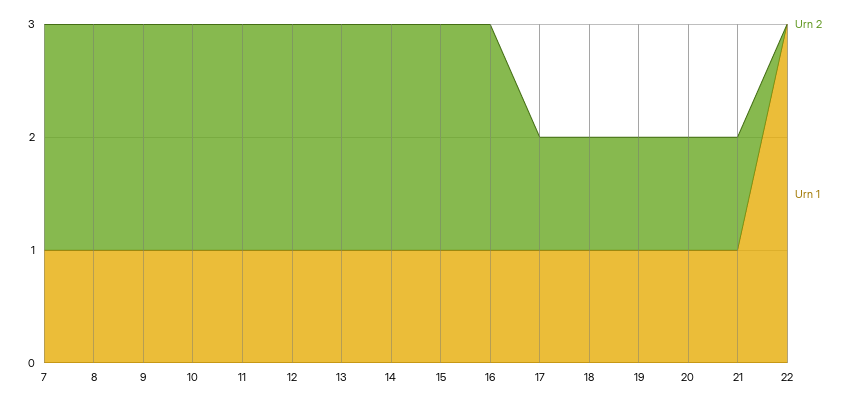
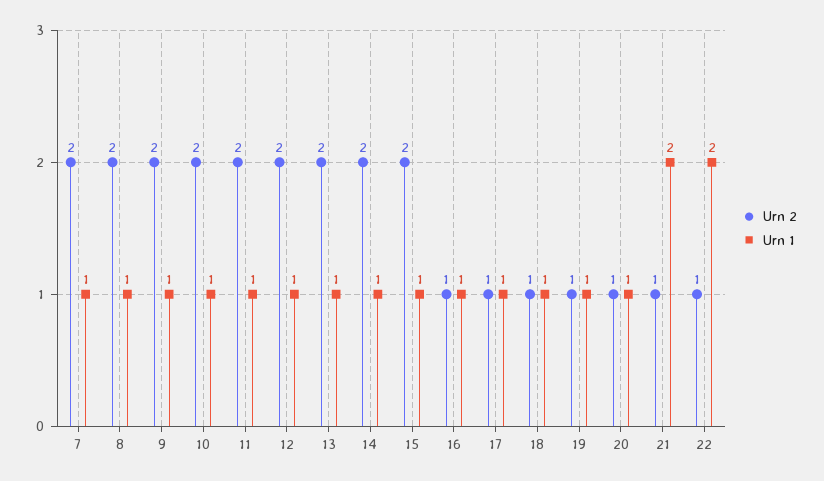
  {
    "Urn 2": {
      "7": 2,
      "8": 2,
      "9": 2,
      "10": 2,
      "11": 2,
      "12": 2,
      "13": 2,
      "14": 2,
      "15": 2,
-     "16": 2,
+     "16": 1,
      "17": 1,
      "18": 1,
      "19": 1,
      "20": 1,
      "21": 1,
-     "22": 0
+     "22": 1
    },
    "Urn 1": {
      "7": 1,
      "8": 1,
      "9": 1,
      "10": 1,
      "11": 1,
      "12": 1,
      "13": 1,
      "14": 1,
      "15": 1,
      "16": 1,
      "17": 1,
      "18": 1,
      "19": 1,
      "20": 1,
-     "21": 1,
+     "21": 2,
-     "22": 3
+     "22": 2
    }
  }

